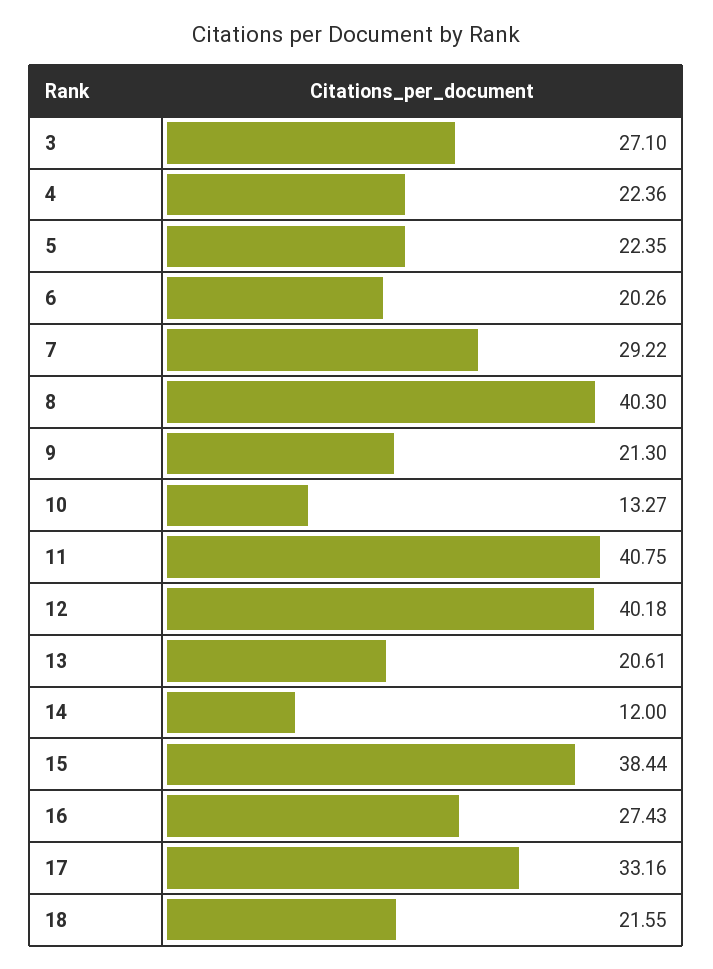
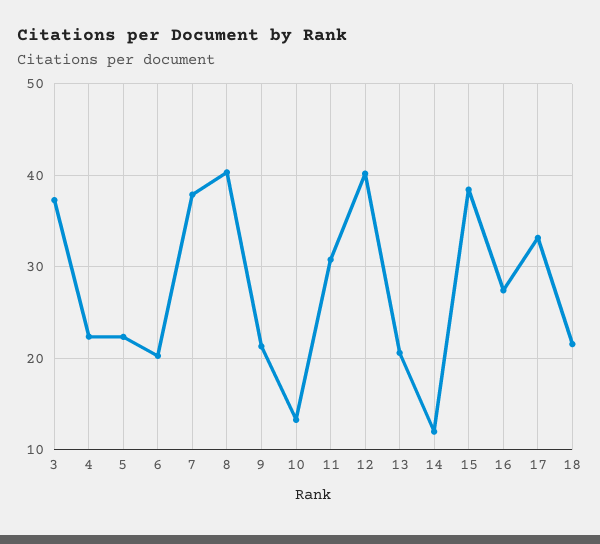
  {
-   "3": 27.1,
+   "3": 37,
    "4": 22.36,
    "5": 22.35,
    "6": 20.26,
-   "7": 29.22,
+   "7": 38,
    "8": 40.3,
    "9": 21.3,
    "10": 13.27,
-   "11": 40.75,
+   "11": 31,
    "12": 40.18,
    "13": 20.61,
    "14": 12,
    "15": 38.44,
    "16": 27.43,
    "17": 33.16,
    "18": 21.55
  }

